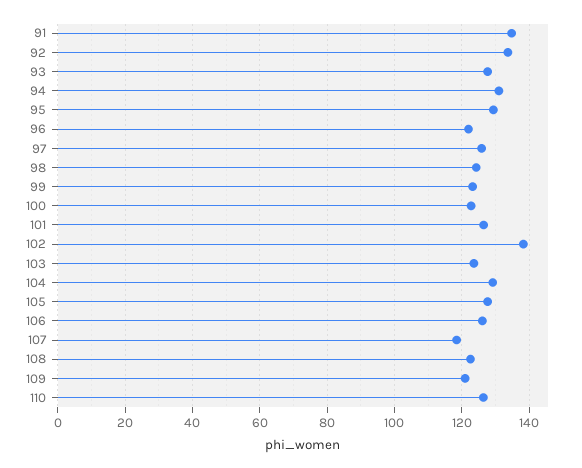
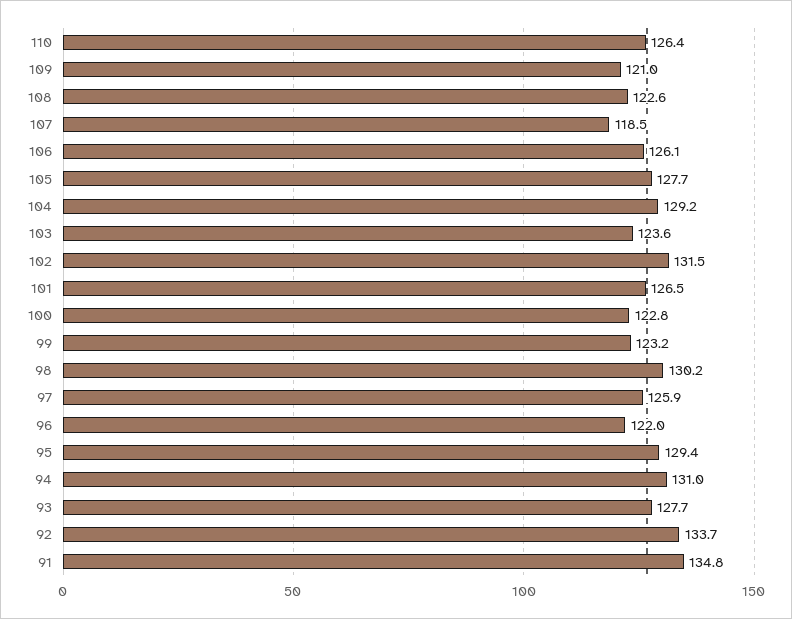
  {
    "91": 134.8,
    "92": 133.7,
    "93": 127.7,
    "94": 131,
    "95": 129.4,
    "96": 122,
    "97": 125.9,
-   "98": 124,
+   "98": 130.2,
    "99": 123.2,
    "100": 122.8,
    "101": 126.5,
-   "102": 138,
+   "102": 131.5,
    "103": 123.6,
    "104": 129.2,
    "105": 127.7,
    "106": 126.1,
    "107": 118.5,
    "108": 122.6,
    "109": 121,
    "110": 126.4
  }

